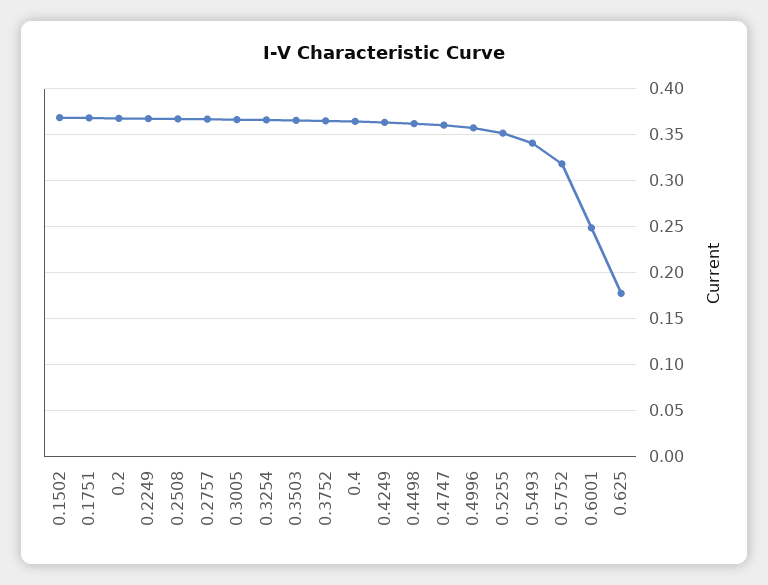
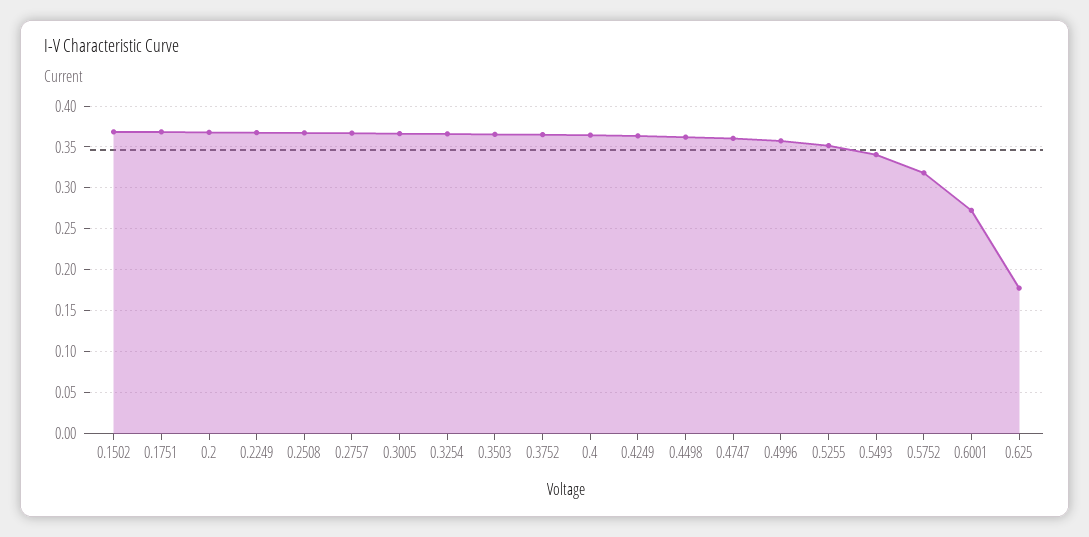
  {
    "0.1502": 0.37,
    "0.1751": 0.37,
    "0.2": 0.37,
    "0.2249": 0.37,
    "0.2508": 0.37,
    "0.2757": 0.37,
    "0.3005": 0.37,
    "0.3254": 0.37,
    "0.3503": 0.37,
    "0.3752": 0.37,
    "0.4": 0.36,
    "0.4249": 0.36,
    "0.4498": 0.36,
    "0.4747": 0.36,
    "0.4996": 0.36,
    "0.5255": 0.35,
    "0.5493": 0.34,
    "0.5752": 0.32,
-   "0.6001": 0.25,
+   "0.6001": 0.27,
    "0.625": 0.18
  }

